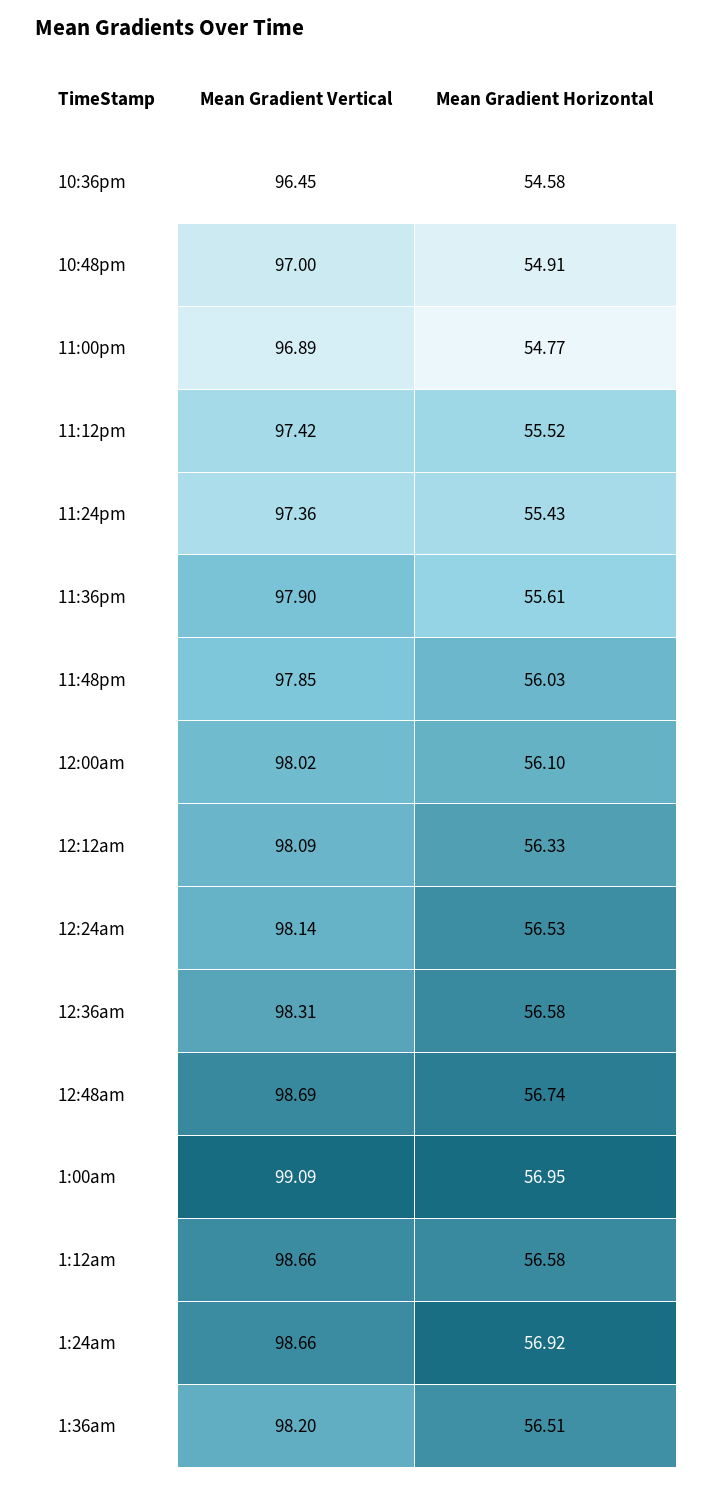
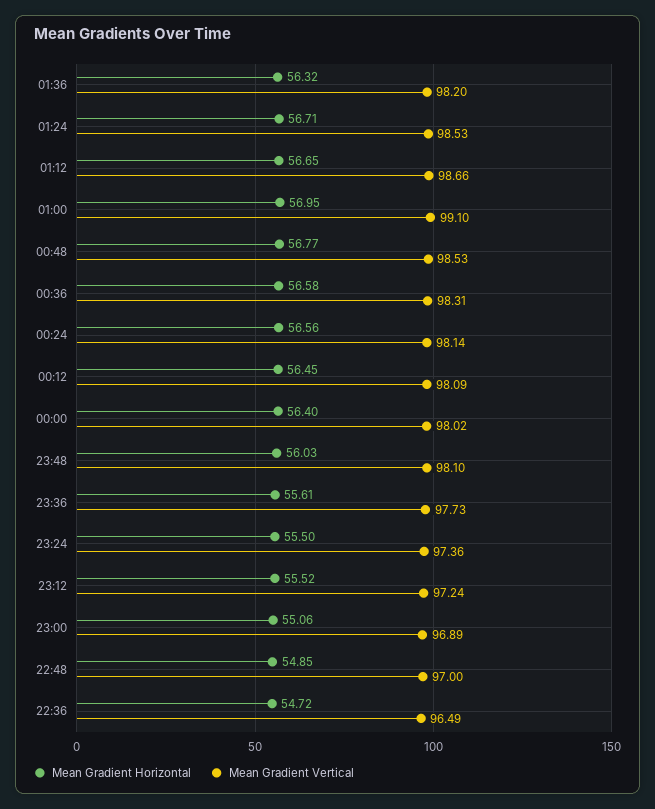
  {
    "Mean Gradient Vertical": {
-     "10:36pm": 96.45,
+     "10:36pm": 96.49,
      "10:48pm": 97,
      "11:00pm": 96.89,
-     "11:12pm": 97.42,
+     "11:12pm": 97.24,
      "11:24pm": 97.36,
-     "11:36pm": 97.9,
+     "11:36pm": 97.73,
-     "11:48pm": 97.85,
+     "11:48pm": 98.1,
      "12:00am": 98.02,
      "12:12am": 98.09,
      "12:24am": 98.14,
      "12:36am": 98.31,
-     "12:48am": 98.69,
+     "12:48am": 98.53,
-     "1:00am": 99.09,
+     "1:00am": 99.1,
      "1:12am": 98.66,
-     "1:24am": 98.66,
+     "1:24am": 98.53,
      "1:36am": 98.2
    },
    "Mean Gradient Horizontal": {
-     "10:36pm": 54.58,
+     "10:36pm": 54.72,
-     "10:48pm": 54.91,
+     "10:48pm": 54.85,
-     "11:00pm": 54.77,
+     "11:00pm": 55.06,
      "11:12pm": 55.52,
-     "11:24pm": 55.43,
+     "11:24pm": 55.5,
      "11:36pm": 55.61,
      "11:48pm": 56.03,
-     "12:00am": 56.1,
+     "12:00am": 56.4,
-     "12:12am": 56.33,
+     "12:12am": 56.45,
-     "12:24am": 56.53,
+     "12:24am": 56.56,
      "12:36am": 56.58,
-     "12:48am": 56.74,
+     "12:48am": 56.77,
      "1:00am": 56.95,
-     "1:12am": 56.58,
+     "1:12am": 56.65,
-     "1:24am": 56.92,
+     "1:24am": 56.71,
-     "1:36am": 56.51
+     "1:36am": 56.32
    }
  }

